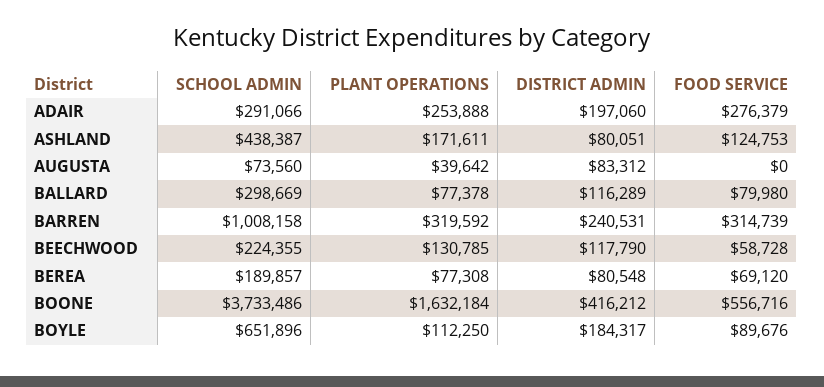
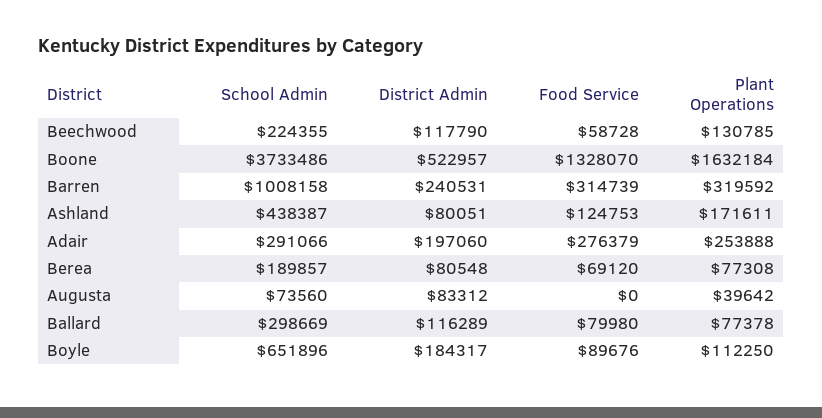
  {
    "SCHOOL ADMIN": {
      "ADAIR": 291066,
      "ASHLAND": 438387,
      "AUGUSTA": 73560,
      "BALLARD": 298669,
      "BARREN": 1008158,
      "BEECHWOOD": 224355,
      "BEREA": 189857,
      "BOONE": 3733486,
      "BOYLE": 651896
    },
    "PLANT OPERATIONS": {
      "ADAIR": 253888,
      "ASHLAND": 171611,
      "AUGUSTA": 39642,
      "BALLARD": 77378,
      "BARREN": 319592,
      "BEECHWOOD": 130785,
      "BEREA": 77308,
      "BOONE": 1632184,
      "BOYLE": 112250
    },
    "DISTRICT ADMIN": {
      "ADAIR": 197060,
      "ASHLAND": 80051,
      "AUGUSTA": 83312,
      "BALLARD": 116289,
      "BARREN": 240531,
      "BEECHWOOD": 117790,
      "BEREA": 80548,
-     "BOONE": 416212,
+     "BOONE": 522957,
      "BOYLE": 184317
    },
    "FOOD SERVICE": {
      "ADAIR": 276379,
      "ASHLAND": 124753,
      "AUGUSTA": 0,
      "BALLARD": 79980,
      "BARREN": 314739,
      "BEECHWOOD": 58728,
      "BEREA": 69120,
-     "BOONE": 556716,
+     "BOONE": 1328070,
      "BOYLE": 89676
    }
  }

